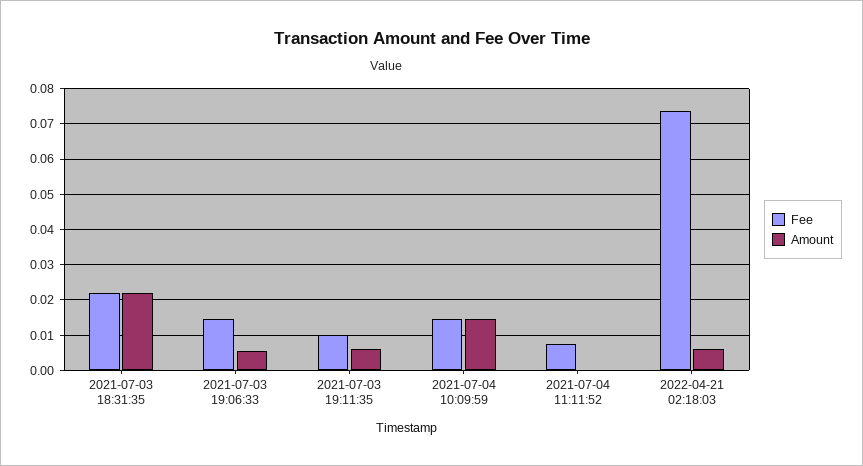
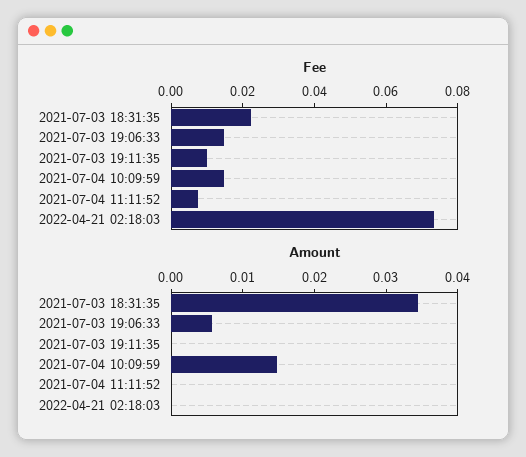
  {
    "Fee": {
      "2021-07-03 18:31:35": 0.022,
      "2021-07-03 19:06:33": 0.014,
      "2021-07-03 19:11:35": 0.01,
      "2021-07-04 10:09:59": 0.014,
      "2021-07-04 11:11:52": 0.008,
      "2022-04-21 02:18:03": 0.074
    },
    "Amount": {
-     "2021-07-03 18:31:35": 0.022,
+     "2021-07-03 18:31:35": 0.034,
      "2021-07-03 19:06:33": 0.006,
-     "2021-07-03 19:11:35": 0.006,
+     "2021-07-03 19:11:35": 0,
      "2021-07-04 10:09:59": 0.014,
      "2021-07-04 11:11:52": 0,
-     "2022-04-21 02:18:03": 0.006
+     "2022-04-21 02:18:03": 0
    }
  }

